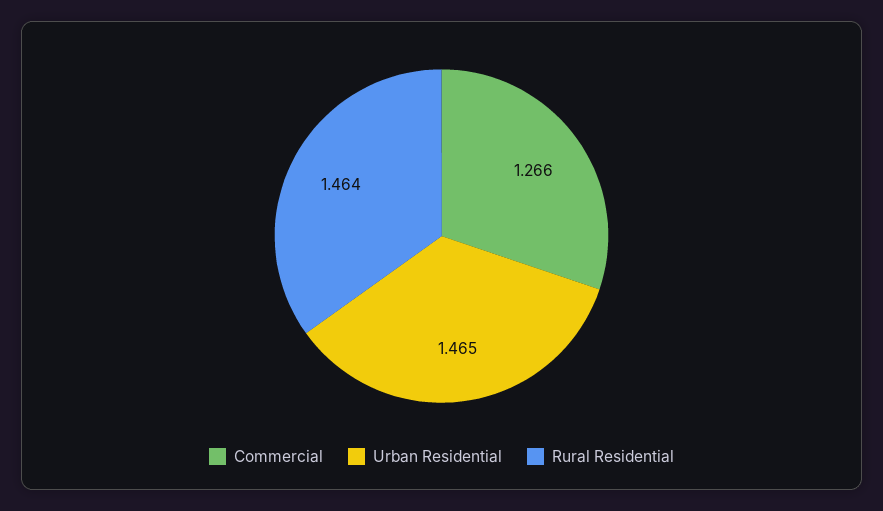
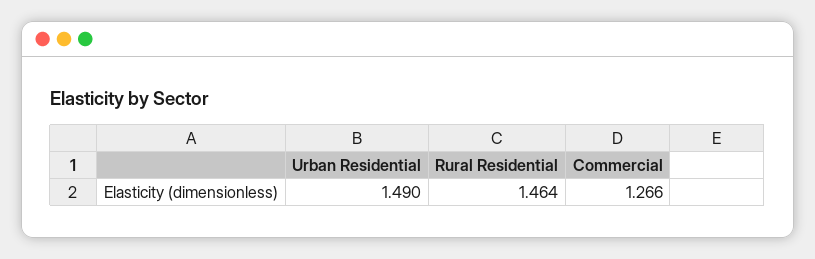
  {
    "Commercial": 1.266,
-   "Urban Residential": 1.465,
+   "Urban Residential": 1.49,
    "Rural Residential": 1.464
  }

